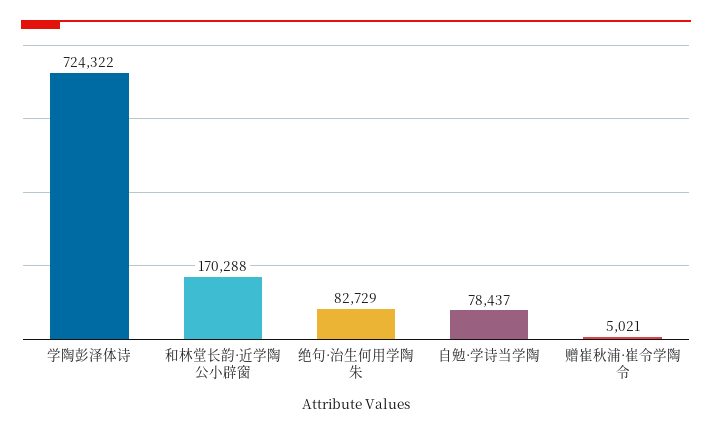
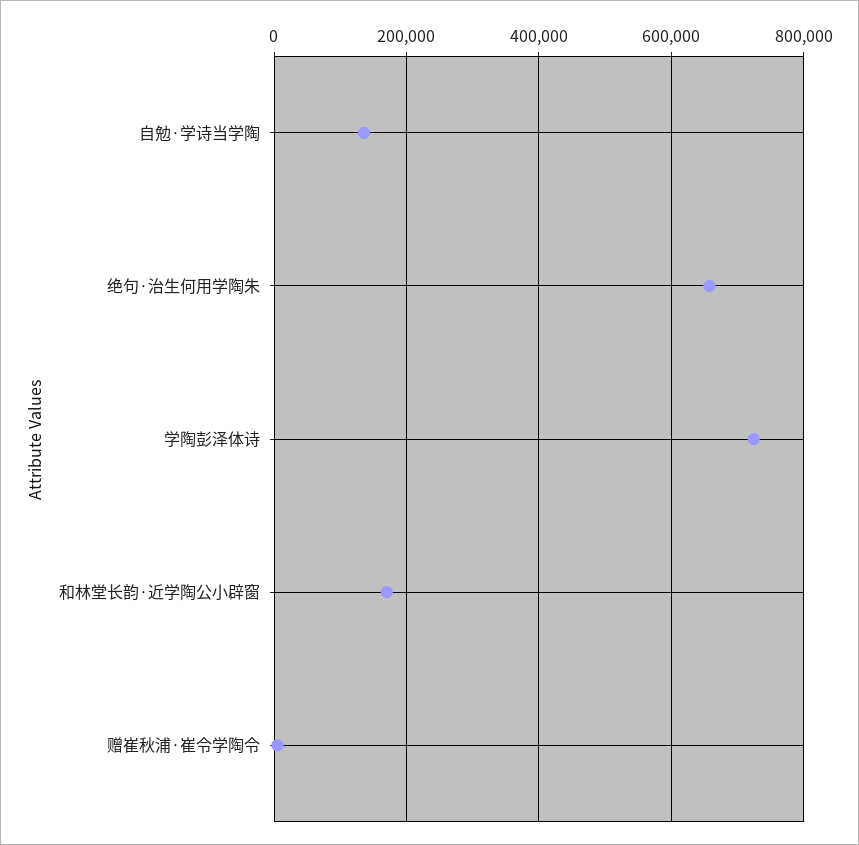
  {
    "学陶彭泽体诗": 724322,
    "和林堂长韵·近学陶公小辟窗": 170288,
-   "绝句·治生何用学陶朱": 82729,
+   "绝句·治生何用学陶朱": 660000,
-   "自勉·学诗当学陶": 78437,
+   "自勉·学诗当学陶": 140000,
    "赠崔秋浦·崔令学陶令": 5021
  }

